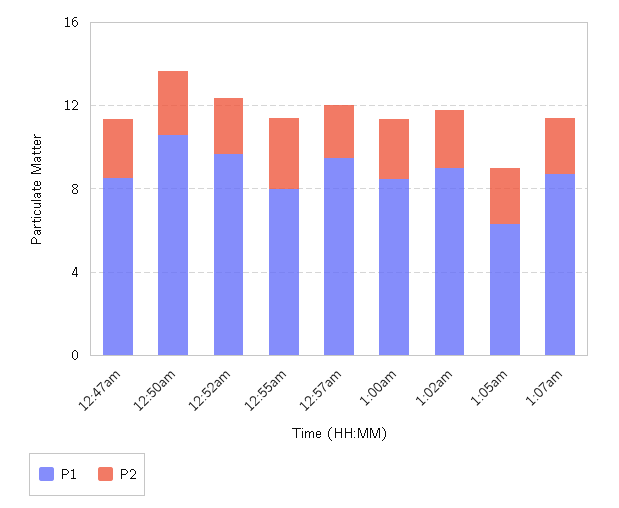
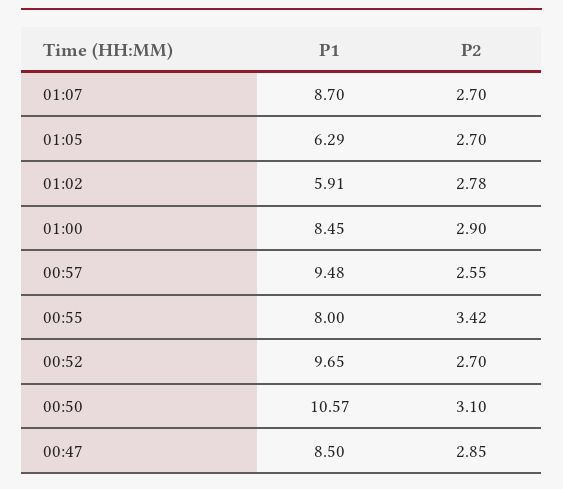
  {
    "P1": {
      "12:47am": 8.5,
      "12:50am": 10.57,
      "12:52am": 9.65,
      "12:55am": 8,
      "12:57am": 9.48,
      "1:00am": 8.45,
-     "1:02am": 9,
+     "1:02am": 5.91,
      "1:05am": 6.29,
      "1:07am": 8.7
    },
    "P2": {
      "12:47am": 2.85,
      "12:50am": 3.1,
      "12:52am": 2.7,
      "12:55am": 3.42,
      "12:57am": 2.55,
      "1:00am": 2.9,
      "1:02am": 2.78,
      "1:05am": 2.7,
      "1:07am": 2.7
    }
  }

